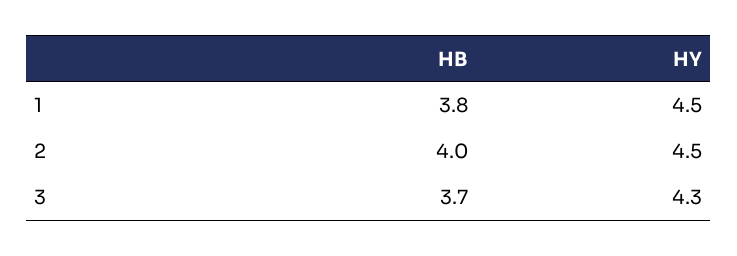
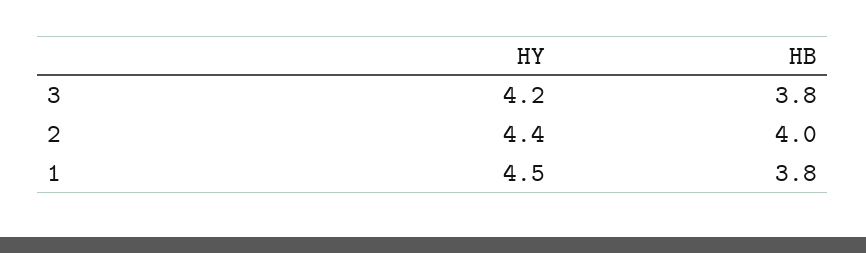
  {
    "HB": {
      "1": 3.8,
      "2": 4,
-     "3": 3.7
+     "3": 3.8
    },
    "HY": {
      "1": 4.5,
-     "2": 4.5,
+     "2": 4.4,
-     "3": 4.3
+     "3": 4.2
    }
  }

